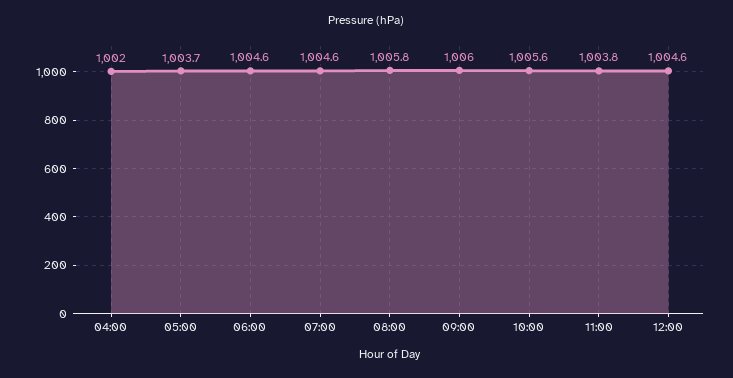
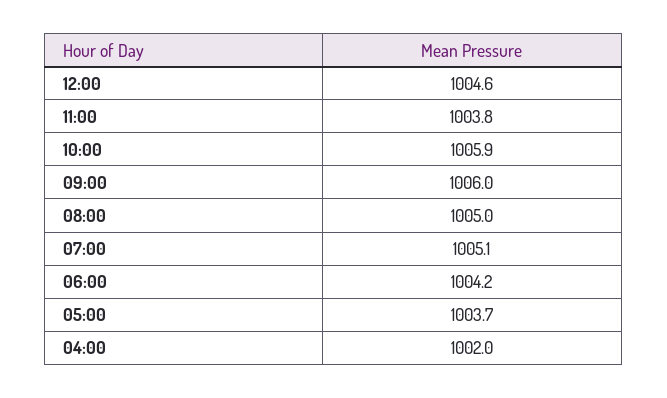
  {
    "04:00": 1002,
    "05:00": 1003.7,
-   "06:00": 1004.6,
+   "06:00": 1004.2,
-   "07:00": 1004.6,
+   "07:00": 1005.1,
-   "08:00": 1005.8,
+   "08:00": 1005,
    "09:00": 1006,
-   "10:00": 1005.6,
+   "10:00": 1005.9,
    "11:00": 1003.8,
    "12:00": 1004.6
  }

